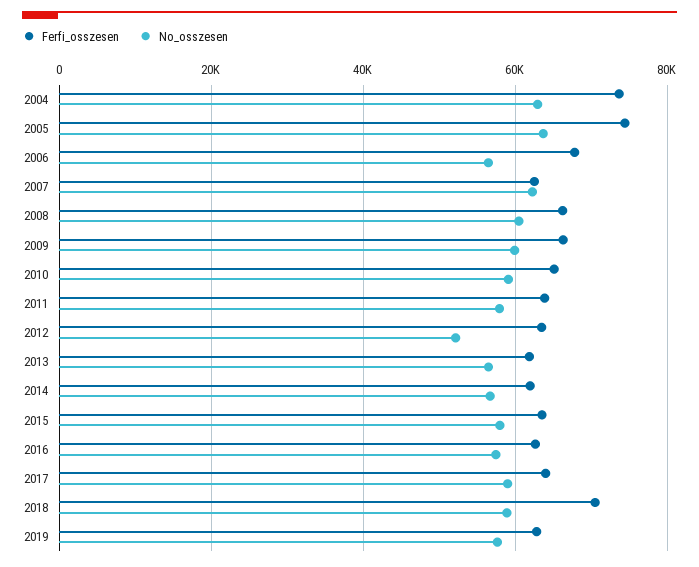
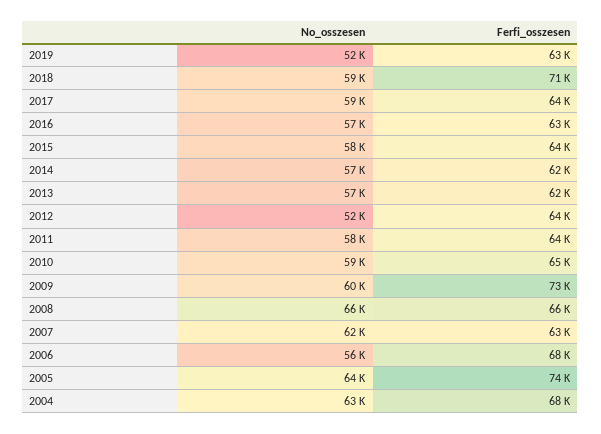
  {
    "Ferfi_osszesen": {
-     "2004": 74000,
+     "2004": 68000,
      "2005": 74000,
      "2006": 68000,
      "2007": 63000,
      "2008": 66000,
-     "2009": 66000,
+     "2009": 73000,
      "2010": 65000,
      "2011": 64000,
      "2012": 64000,
      "2013": 62000,
      "2014": 62000,
      "2015": 64000,
      "2016": 63000,
      "2017": 64000,
      "2018": 71000,
      "2019": 63000
    },
    "No_osszesen": {
      "2004": 63000,
      "2005": 64000,
      "2006": 56000,
      "2007": 62000,
-     "2008": 60000,
+     "2008": 66000,
      "2009": 60000,
      "2010": 59000,
      "2011": 58000,
      "2012": 52000,
      "2013": 57000,
      "2014": 57000,
      "2015": 58000,
      "2016": 57000,
      "2017": 59000,
      "2018": 59000,
-     "2019": 58000
+     "2019": 52000
    }
  }

